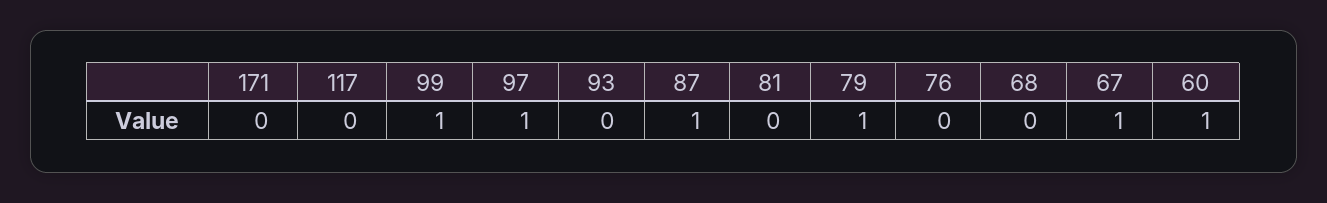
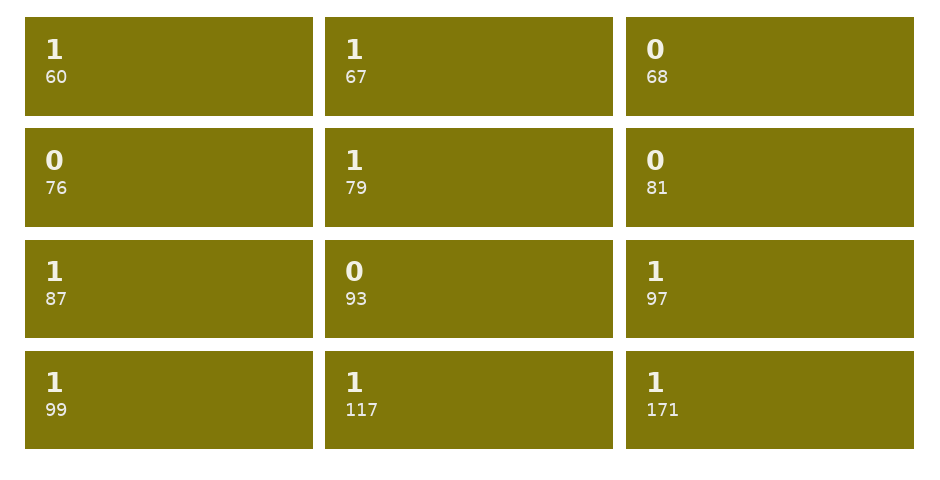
  {
-   "171": 0,
+   "171": 1,
-   "117": 0,
+   "117": 1,
    "99": 1,
    "97": 1,
    "93": 0,
    "87": 1,
    "81": 0,
    "79": 1,
    "76": 0,
    "68": 0,
    "67": 1,
    "60": 1
  }

